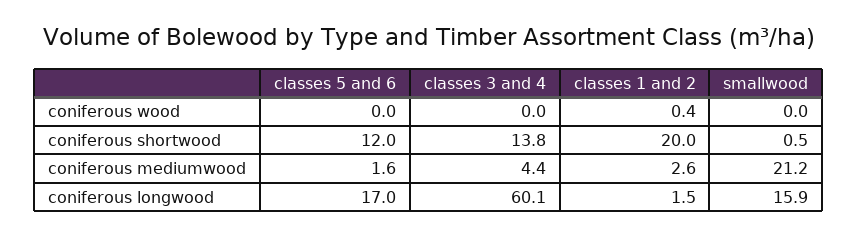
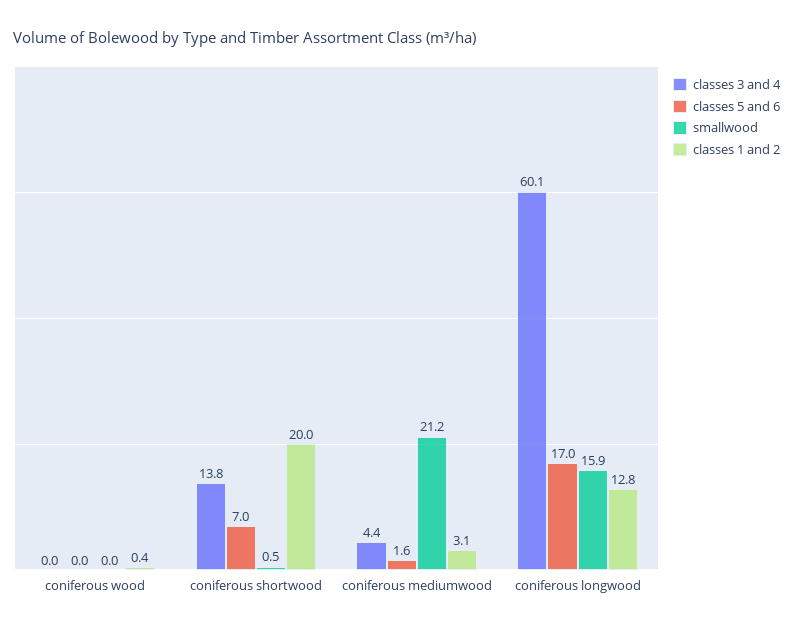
  {
    "classes 5 and 6": {
      "coniferous wood": 0,
-     "coniferous shortwood": 12,
+     "coniferous shortwood": 7,
      "coniferous mediumwood": 1.6,
      "coniferous longwood": 17
    },
    "classes 3 and 4": {
      "coniferous wood": 0,
      "coniferous shortwood": 13.8,
      "coniferous mediumwood": 4.4,
      "coniferous longwood": 60.1
    },
    "classes 1 and 2": {
      "coniferous wood": 0.4,
      "coniferous shortwood": 20,
-     "coniferous mediumwood": 2.6,
+     "coniferous mediumwood": 3.1,
-     "coniferous longwood": 1.5
+     "coniferous longwood": 12.8
    },
    "smallwood": {
      "coniferous wood": 0,
      "coniferous shortwood": 0.5,
      "coniferous mediumwood": 21.2,
      "coniferous longwood": 15.9
    }
  }

